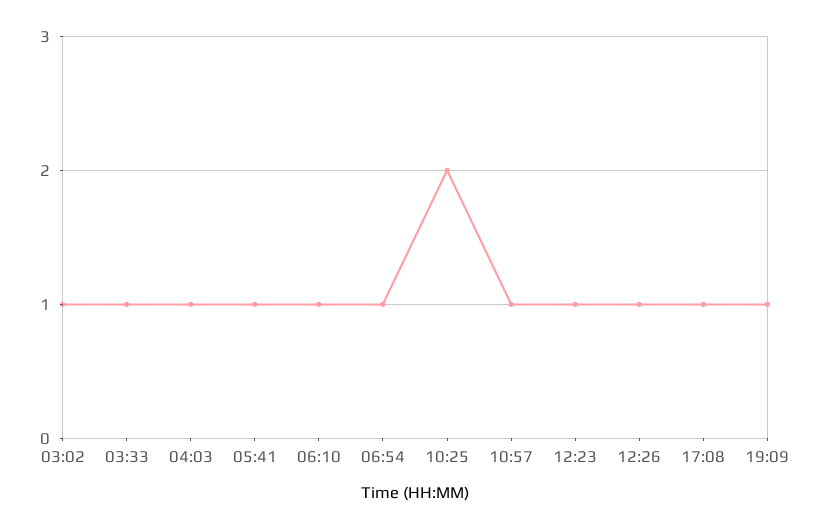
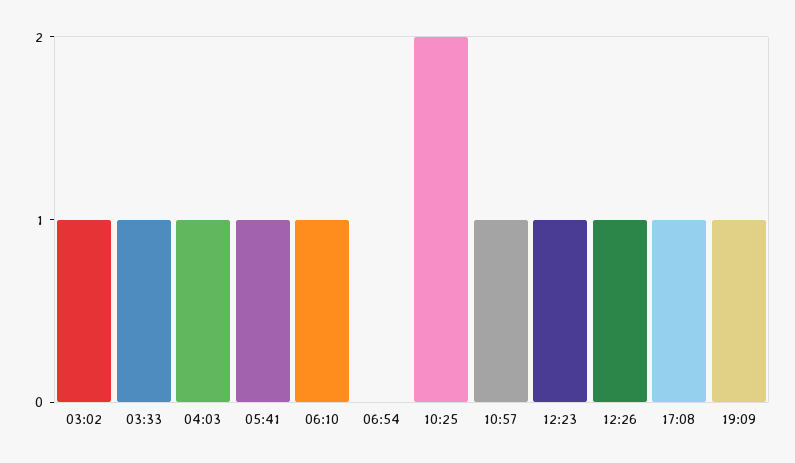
  {
    "03:02": 1,
    "03:33": 1,
    "04:03": 1,
    "05:41": 1,
    "06:10": 1,
-   "06:54": 1,
+   "06:54": 0,
    "10:25": 2,
    "10:57": 1,
    "12:23": 1,
    "12:26": 1,
    "17:08": 1,
    "19:09": 1
  }

